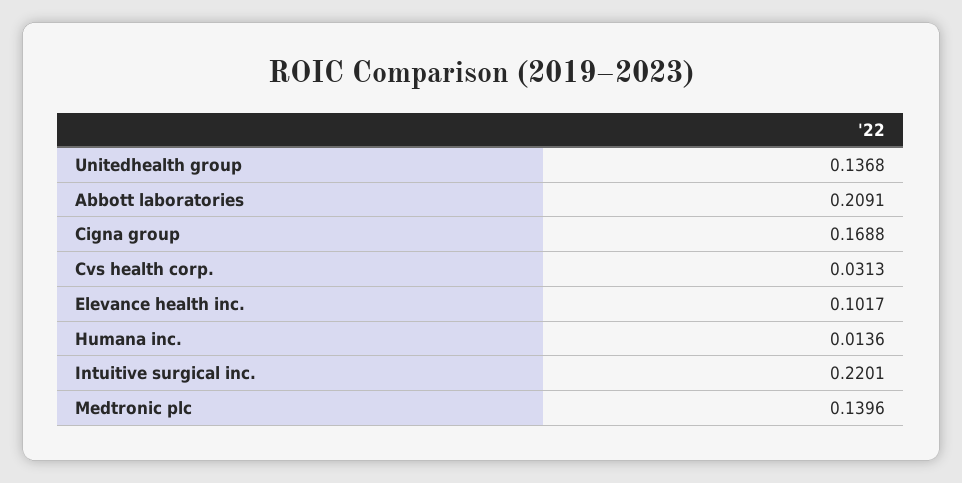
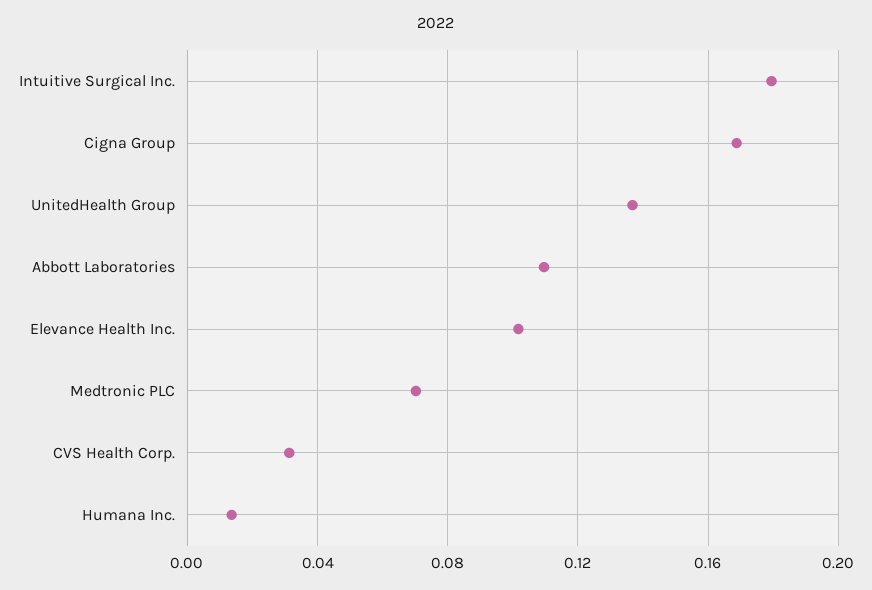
  {
    "Unitedhealth group": 0.1368,
-   "Abbott laboratories": 0.2091,
+   "Abbott laboratories": 0.11,
    "Cigna group": 0.1688,
    "Cvs health corp.": 0.0313,
    "Elevance health inc.": 0.1017,
    "Humana inc.": 0.0136,
-   "Intuitive surgical inc.": 0.2201,
+   "Intuitive surgical inc.": 0.18,
-   "Medtronic plc": 0.1396
+   "Medtronic plc": 0.07
  }

